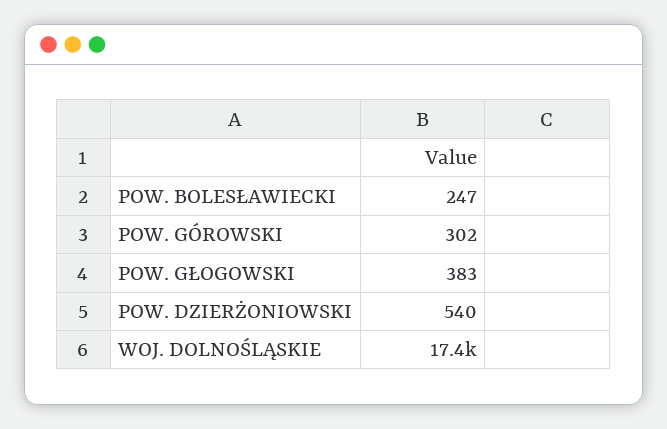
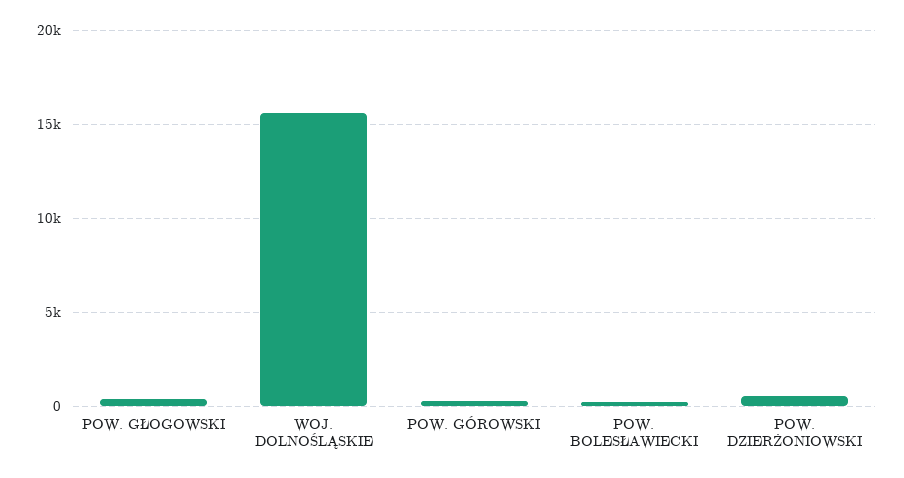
  {
    "POW. BOLESŁAWIECKI": 247,
    "POW. GÓROWSKI": 302,
    "POW. GŁOGOWSKI": 383,
    "POW. DZIERŻONIOWSKI": 540,
-   "WOJ. DOLNOŚLĄSKIE": 17400
+   "WOJ. DOLNOŚLĄSKIE": 15500
  }

